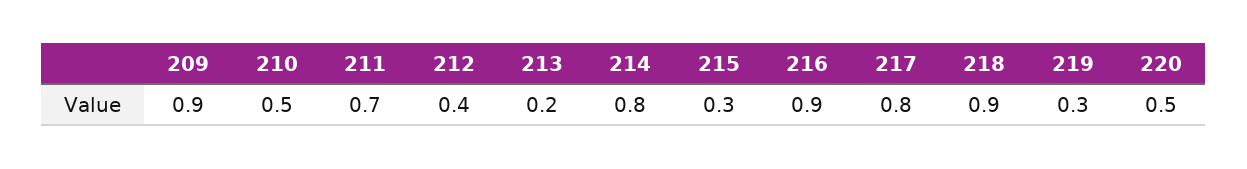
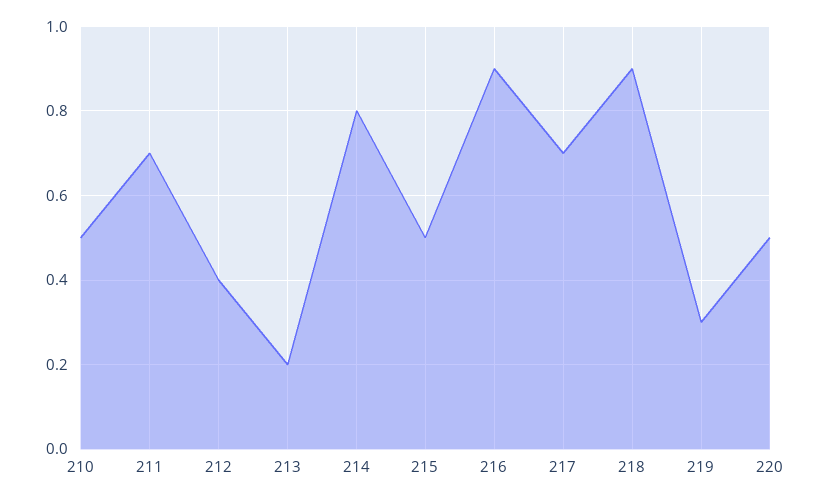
  {
-   "209": 0.9,
    "210": 0.5,
    "211": 0.7,
    "212": 0.4,
    "213": 0.2,
    "214": 0.8,
-   "215": 0.3,
+   "215": 0.5,
    "216": 0.9,
-   "217": 0.8,
+   "217": 0.7,
    "218": 0.9,
    "219": 0.3,
    "220": 0.5
  }

